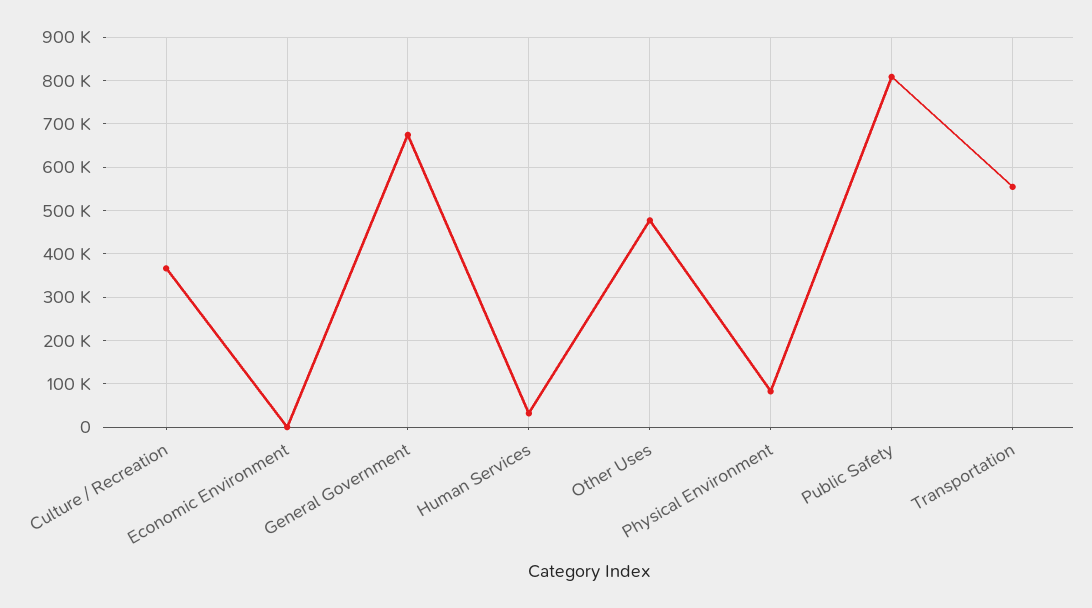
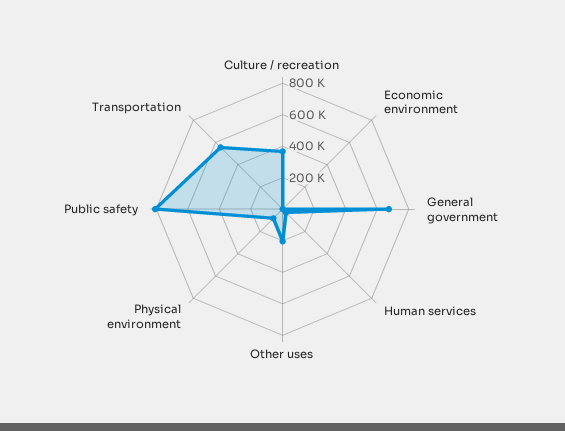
  {
    "Culture / Recreation": 360000,
    "Economic Environment": 0,
    "General Government": 680000,
    "Human Services": 40000,
-   "Other Uses": 480000,
+   "Other Uses": 200000,
    "Physical Environment": 80000,
    "Public Safety": 800000,
    "Transportation": 560000
  }

